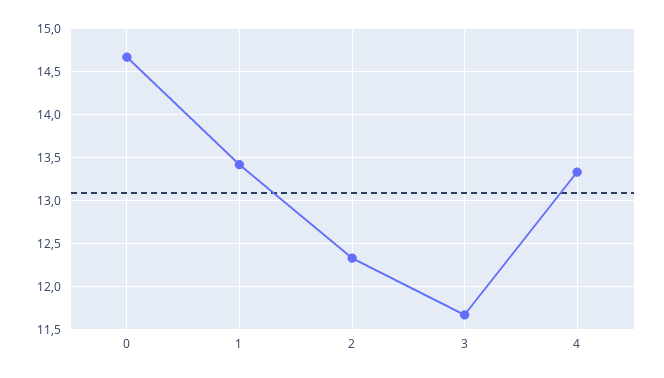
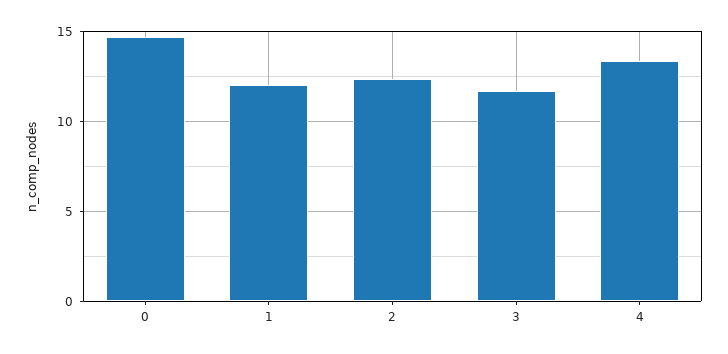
  {
    "0": 14.7,
-   "1": 13.4,
+   "1": 12,
    "2": 12.3,
    "3": 11.7,
    "4": 13.3
  }

